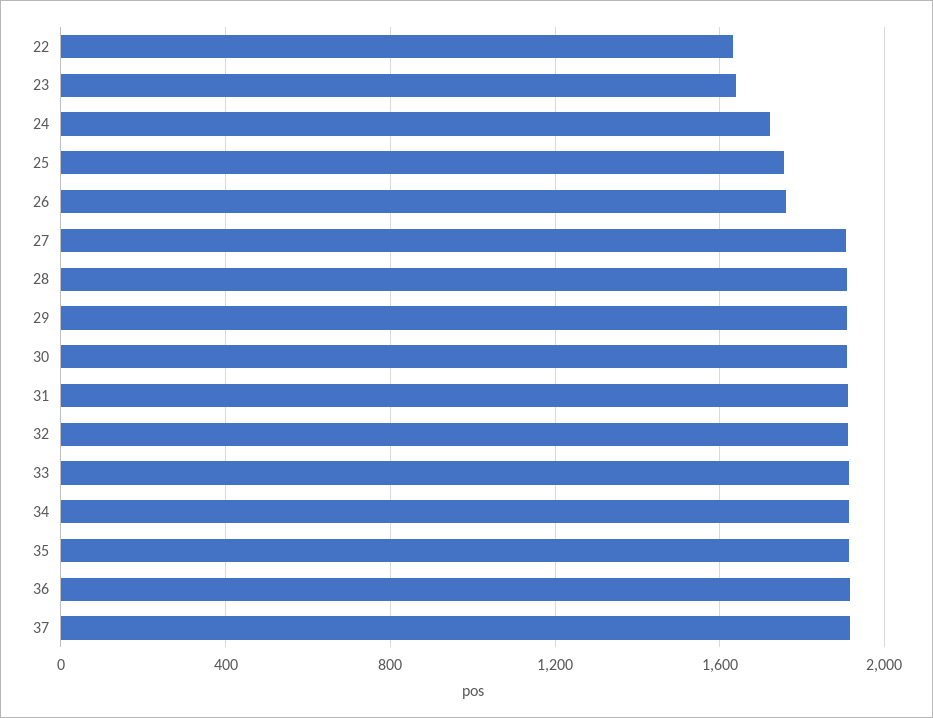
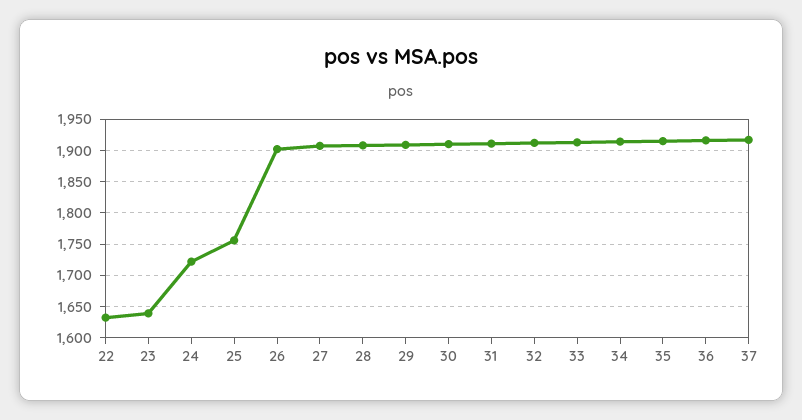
  {
    "22": 1630,
    "23": 1640,
    "24": 1720,
    "25": 1760,
-   "26": 1750,
+   "26": 1900,
    "27": 1910,
    "28": 1910,
    "29": 1910,
    "30": 1910,
    "31": 1910,
    "32": 1910,
    "33": 1910,
    "34": 1910,
    "35": 1920,
    "36": 1920,
    "37": 1920
  }

